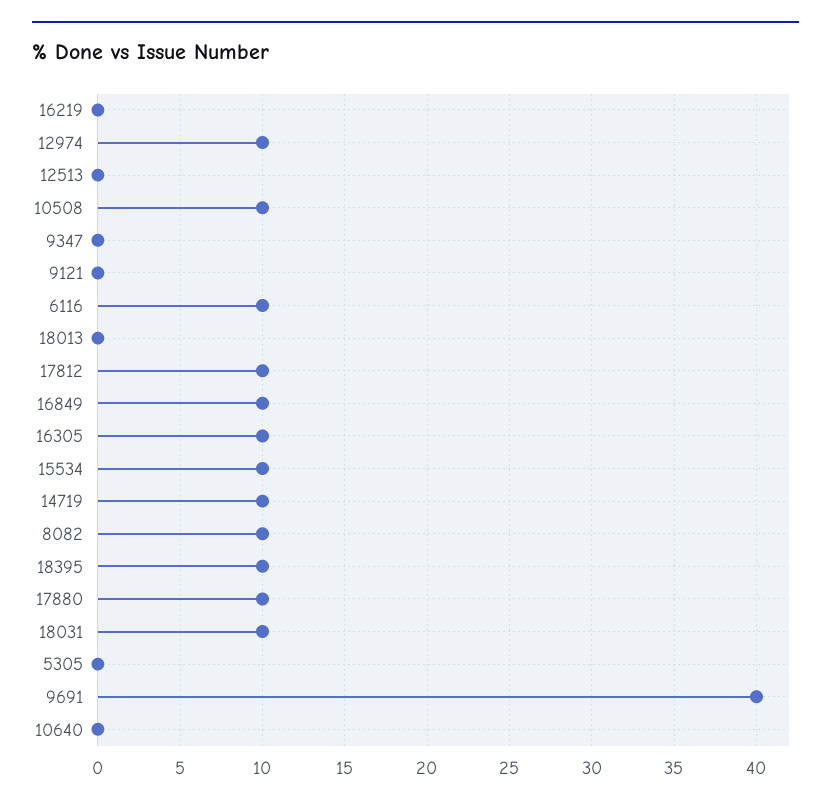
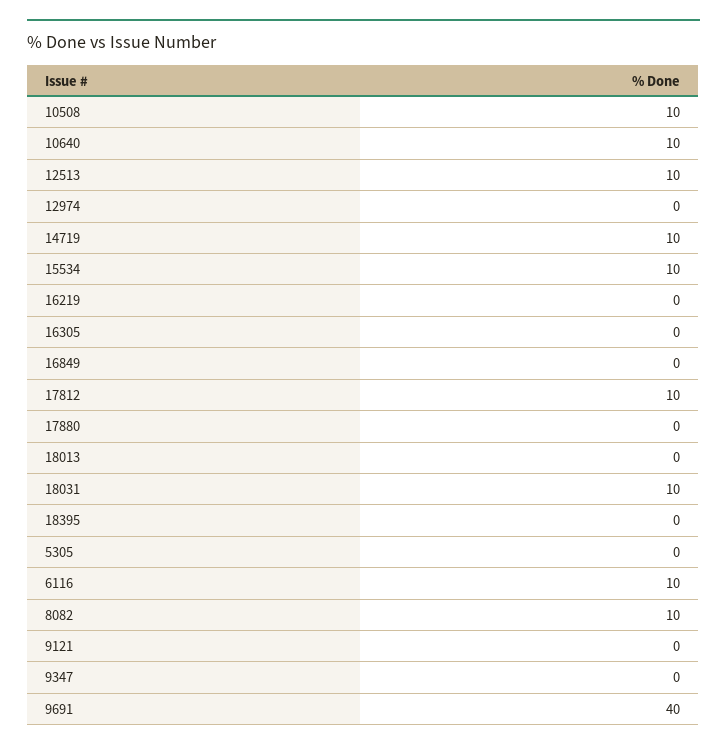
  {
    "16219": 0,
-   "12974": 10,
+   "12974": 0,
-   "12513": 0,
+   "12513": 10,
    "10508": 10,
    "9347": 0,
    "9121": 0,
    "6116": 10,
    "18013": 0,
    "17812": 10,
-   "16849": 10,
+   "16849": 0,
-   "16305": 10,
+   "16305": 0,
    "15534": 10,
    "14719": 10,
    "8082": 10,
-   "18395": 10,
+   "18395": 0,
-   "17880": 10,
+   "17880": 0,
    "18031": 10,
    "5305": 0,
    "9691": 40,
-   "10640": 0
+   "10640": 10
  }

